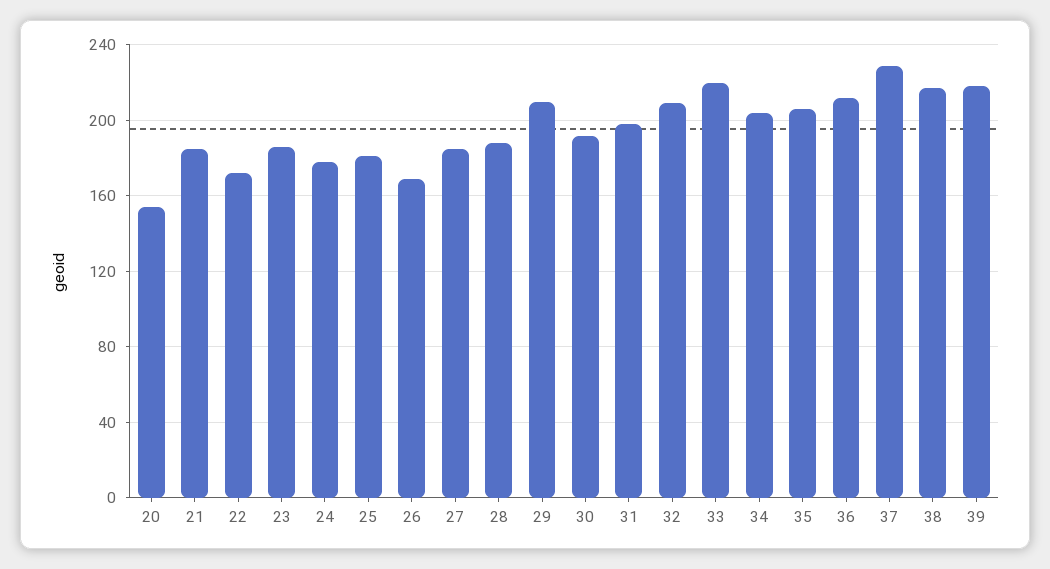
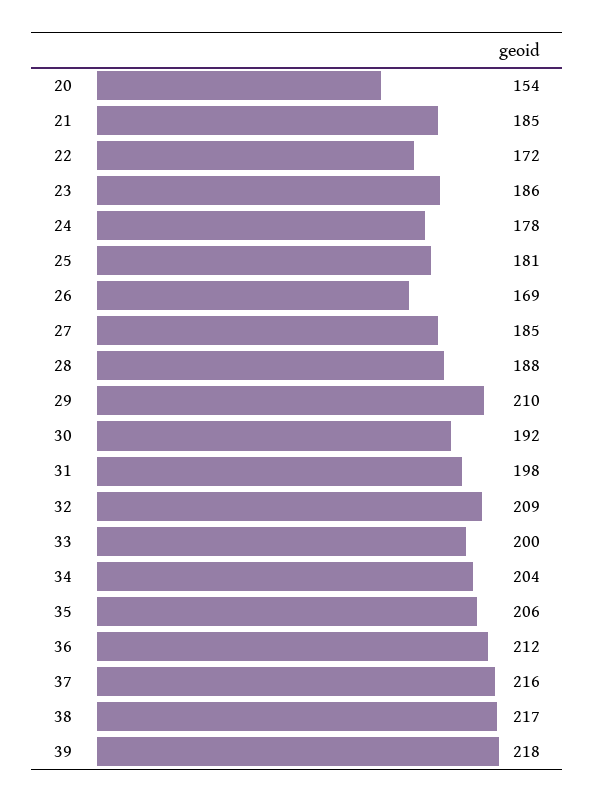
  {
    "20": 154,
    "21": 185,
    "22": 172,
    "23": 186,
    "24": 178,
    "25": 181,
    "26": 169,
    "27": 185,
    "28": 188,
    "29": 210,
    "30": 192,
    "31": 198,
    "32": 209,
-   "33": 220,
+   "33": 200,
    "34": 204,
    "35": 206,
    "36": 212,
-   "37": 230,
+   "37": 216,
    "38": 217,
    "39": 218
  }

